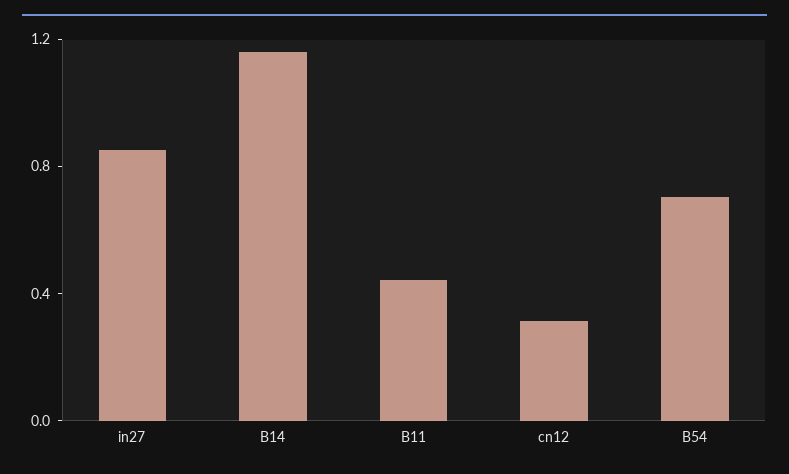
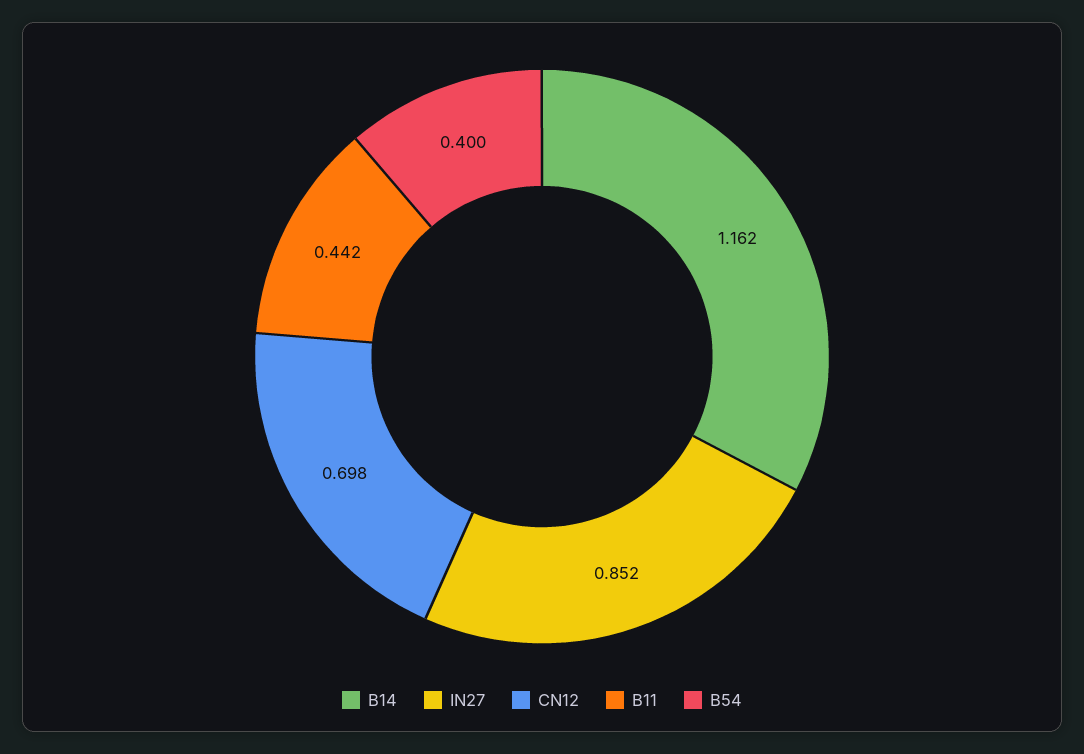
  {
    "in27": 0.852,
    "B14": 1.162,
    "B11": 0.442,
-   "cn12": 0.3,
+   "cn12": 0.698,
-   "B54": 0.7
+   "B54": 0.4
  }

